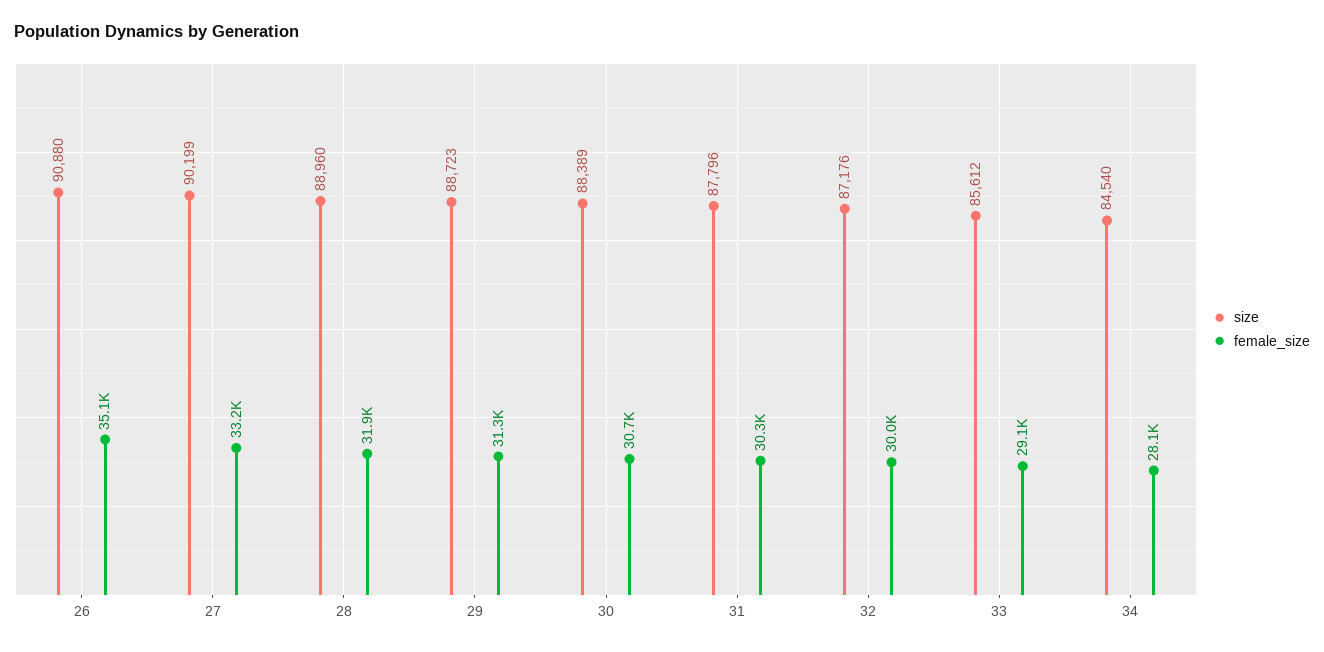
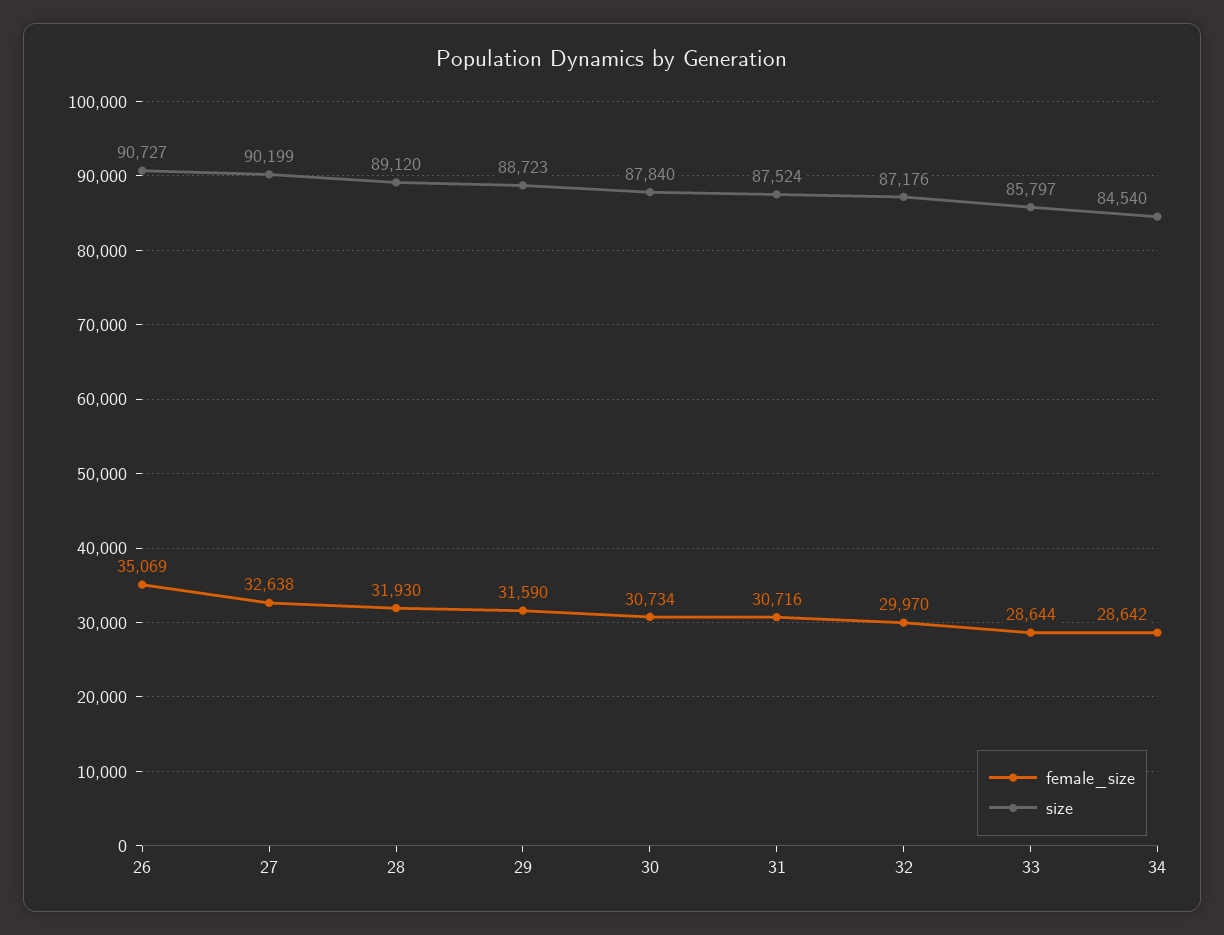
  {
    "size": {
-     "26": 90880,
+     "26": 90727,
      "27": 90199,
-     "28": 88960,
+     "28": 89120,
      "29": 88723,
-     "30": 88389,
+     "30": 87840,
-     "31": 87796,
+     "31": 87524,
      "32": 87176,
-     "33": 85612,
+     "33": 85797,
      "34": 84540
    },
    "female_size": {
      "26": 35069,
-     "27": 33200,
+     "27": 32638,
      "28": 31930,
-     "29": 31300,
+     "29": 31590,
      "30": 30734,
-     "31": 30300,
+     "31": 30716,
      "32": 29970,
-     "33": 29100,
+     "33": 28644,
-     "34": 28100
+     "34": 28642
    }
  }

